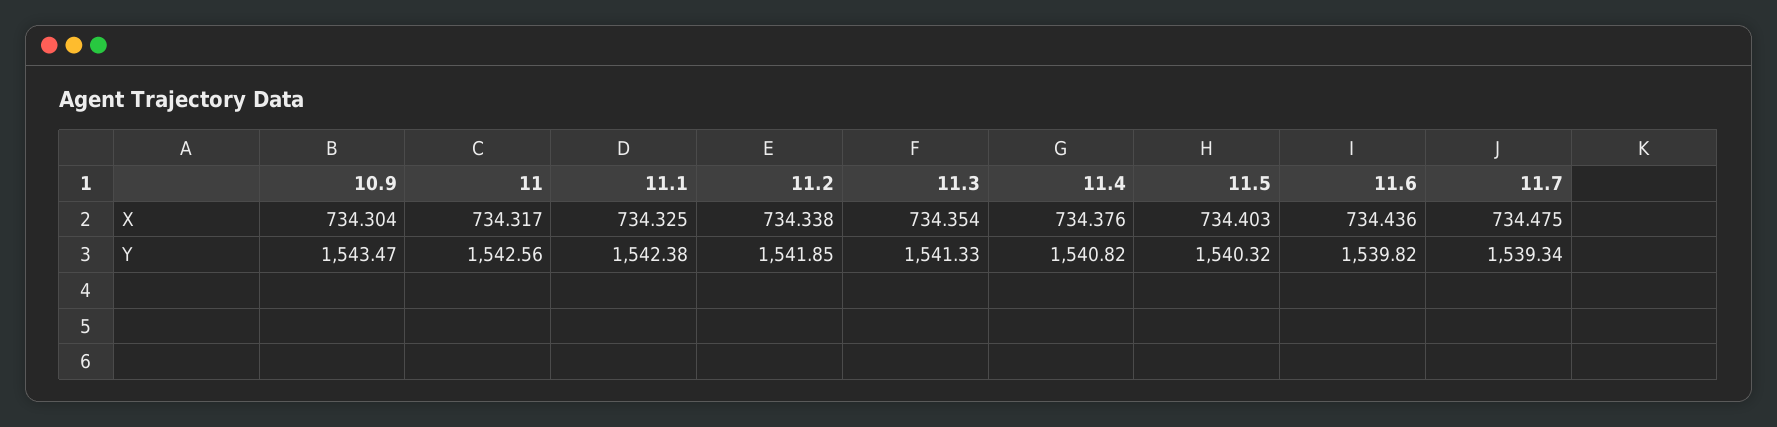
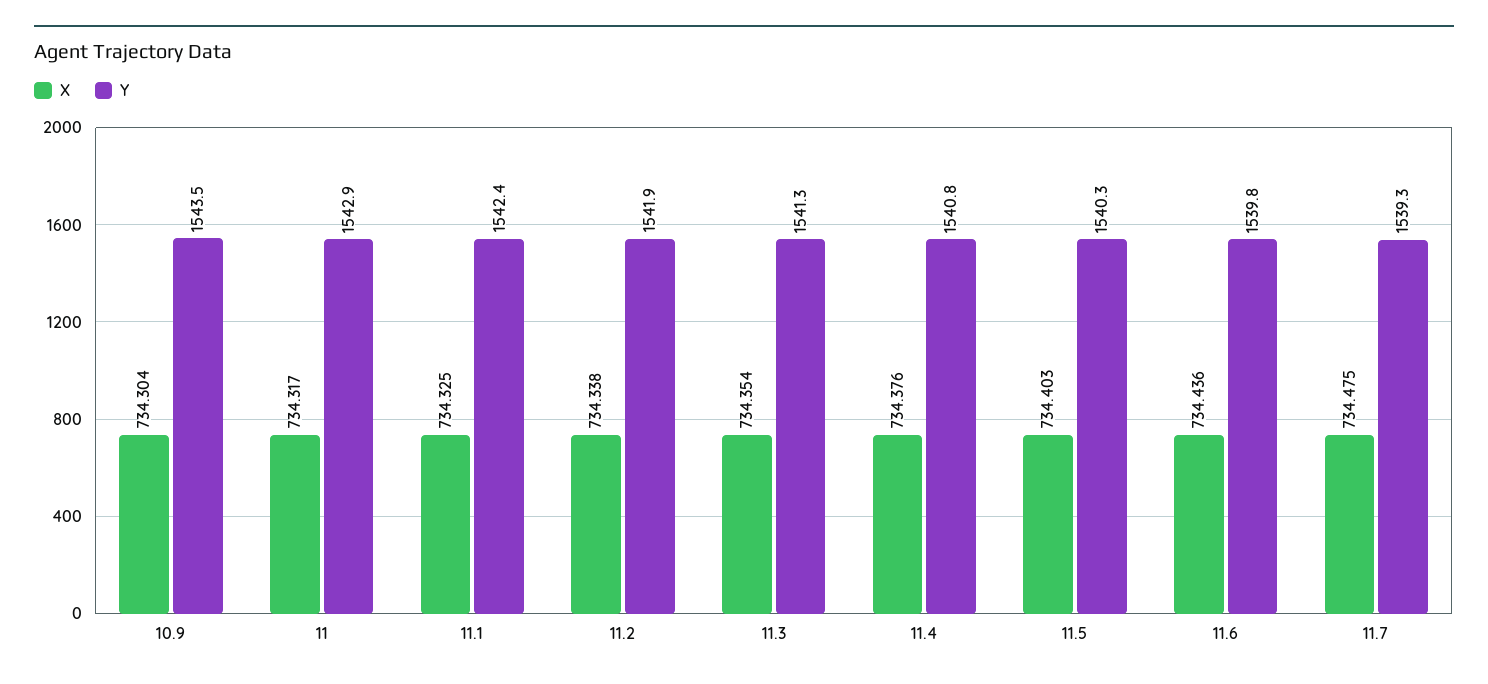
  {
    "X": {
      "10.9": 734.304,
      "11": 734.317,
      "11.1": 734.325,
      "11.2": 734.338,
      "11.3": 734.354,
      "11.4": 734.376,
      "11.5": 734.403,
      "11.6": 734.436,
      "11.7": 734.475
    },
    "Y": {
      "10.9": 1543.47,
-     "11": 1542.56,
+     "11": 1542.9,
      "11.1": 1542.38,
      "11.2": 1541.85,
      "11.3": 1541.33,
      "11.4": 1540.82,
      "11.5": 1540.32,
      "11.6": 1539.82,
      "11.7": 1539.34
    }
  }

